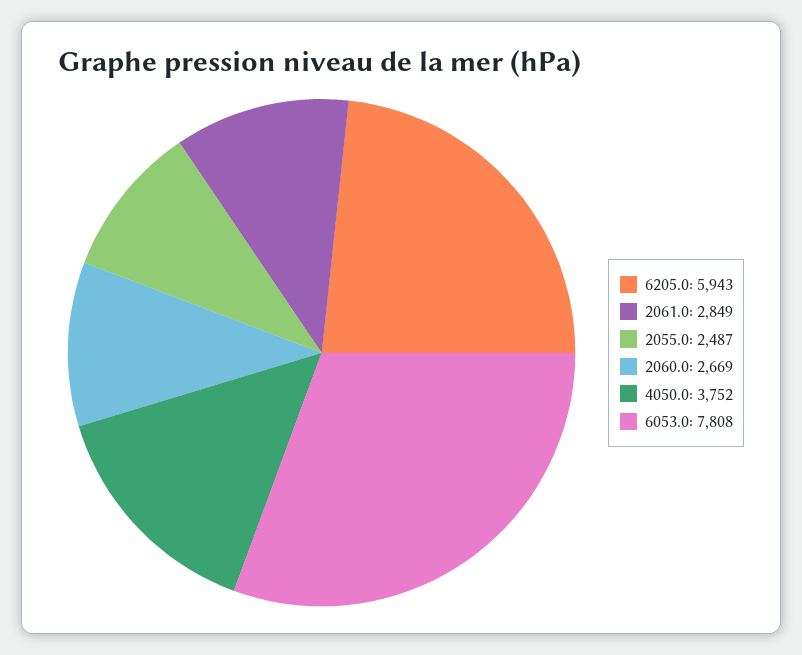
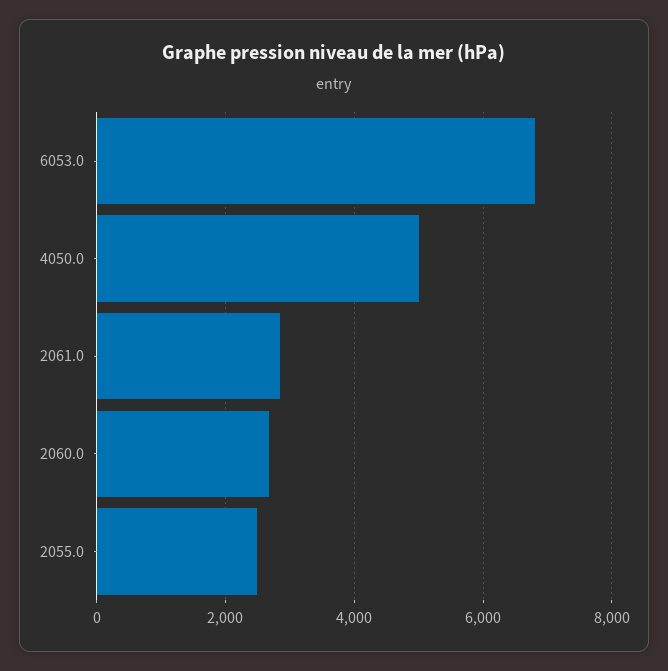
  {
-   "6205.0": 5943,
    "2061.0": 2849,
    "2055.0": 2487,
    "2060.0": 2669,
-   "4050.0": 3752,
+   "4050.0": 5000,
-   "6053.0": 7808
+   "6053.0": 6800
  }

